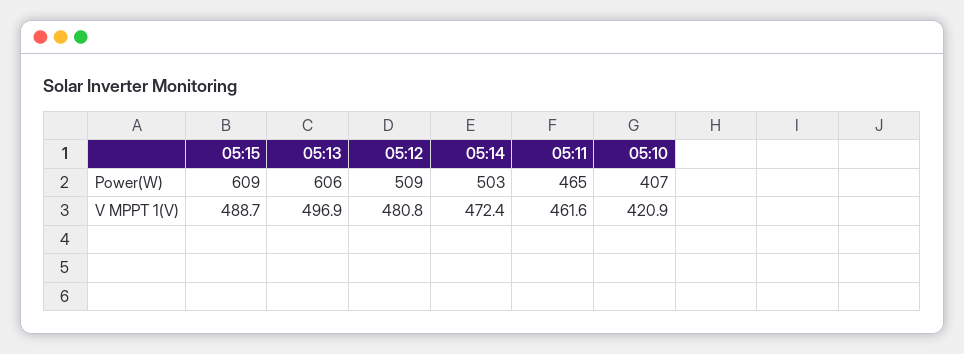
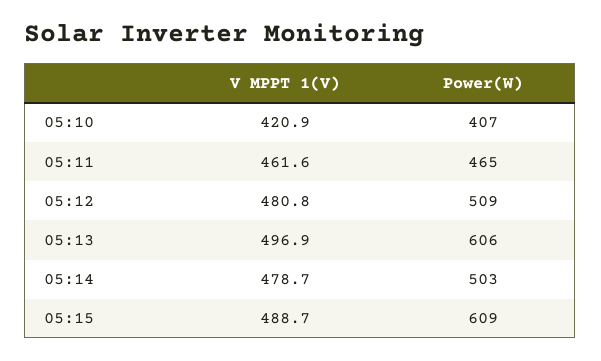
  {
    "05:15": {
      "Power(W)": 609,
      "V MPPT 1(V)": 488.7
    },
    "05:13": {
      "Power(W)": 606,
      "V MPPT 1(V)": 496.9
    },
    "05:12": {
      "Power(W)": 509,
      "V MPPT 1(V)": 480.8
    },
    "05:14": {
      "Power(W)": 503,
-     "V MPPT 1(V)": 472.4
+     "V MPPT 1(V)": 478.7
    },
    "05:11": {
      "Power(W)": 465,
      "V MPPT 1(V)": 461.6
    },
    "05:10": {
      "Power(W)": 407,
      "V MPPT 1(V)": 420.9
    }
  }

